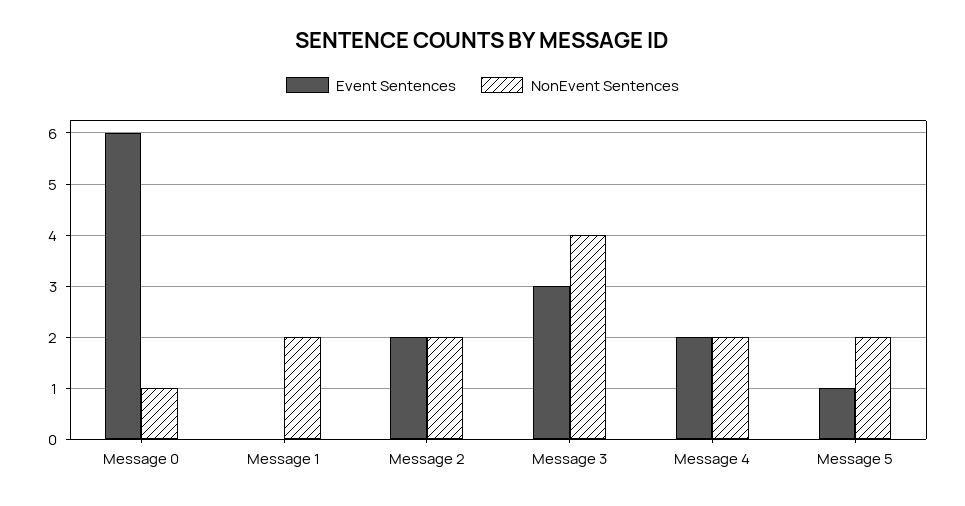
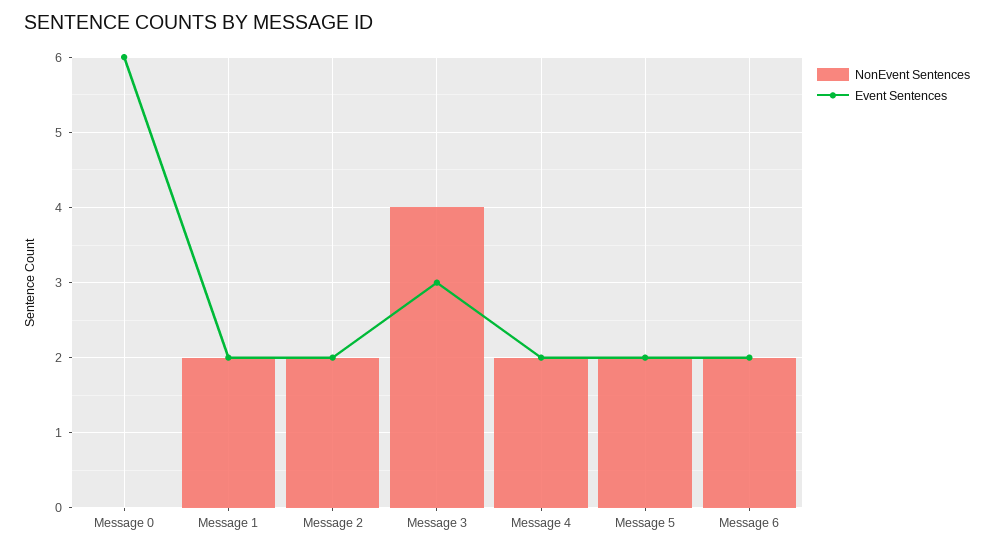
  {
    "Event Sentences": {
      "Message 0": 6,
-     "Message 1": 0,
+     "Message 1": 2,
      "Message 2": 2,
      "Message 3": 3,
      "Message 4": 2,
-     "Message 5": 1
+     "Message 5": 2,
+     "Message 6": 2
    },
    "NonEvent Sentences": {
-     "Message 0": 1,
+     "Message 0": 0,
      "Message 1": 2,
      "Message 2": 2,
      "Message 3": 4,
      "Message 4": 2,
-     "Message 5": 2
+     "Message 5": 2,
+     "Message 6": 2
    }
  }

